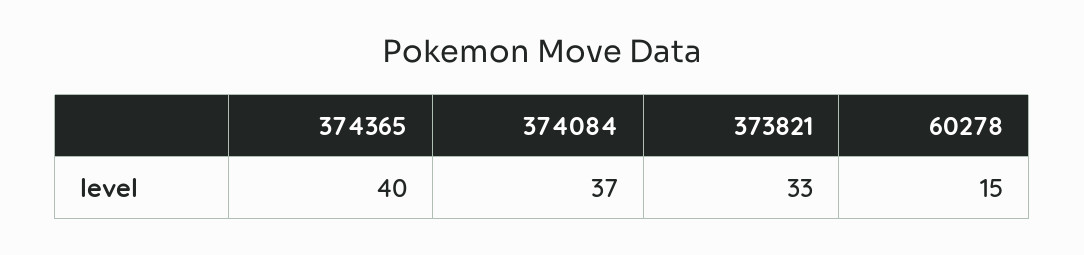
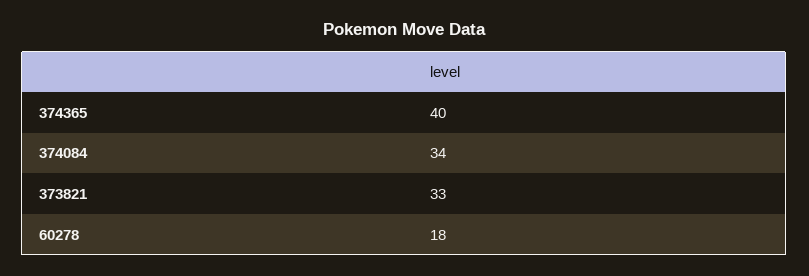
  {
    "374365": 40,
-   "374084": 37,
+   "374084": 34,
    "373821": 33,
-   "60278": 15
+   "60278": 18
  }

